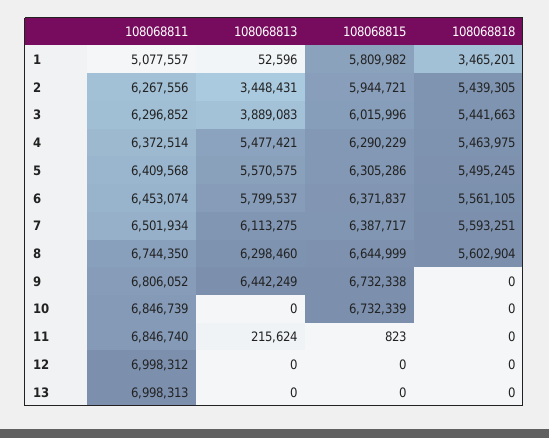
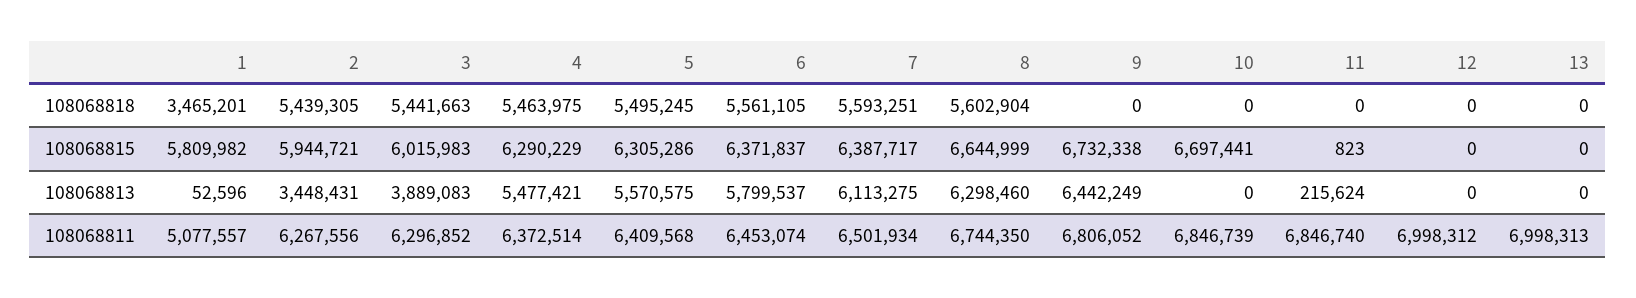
  {
    "108068811": {
      "1": 5077557,
      "2": 6267556,
      "3": 6296852,
      "4": 6372514,
      "5": 6409568,
      "6": 6453074,
      "7": 6501934,
      "8": 6744350,
      "9": 6806052,
      "10": 6846739,
      "11": 6846740,
      "12": 6998312,
      "13": 6998313
    },
    "108068813": {
      "1": 52596,
      "2": 3448431,
      "3": 3889083,
      "4": 5477421,
      "5": 5570575,
      "6": 5799537,
      "7": 6113275,
      "8": 6298460,
      "9": 6442249,
      "10": 0,
      "11": 215624,
      "12": 0,
      "13": 0
    },
    "108068815": {
      "1": 5809982,
      "2": 5944721,
-     "3": 6015996,
+     "3": 6015983,
      "4": 6290229,
      "5": 6305286,
      "6": 6371837,
      "7": 6387717,
      "8": 6644999,
      "9": 6732338,
-     "10": 6732339,
+     "10": 6697441,
      "11": 823,
      "12": 0,
      "13": 0
    },
    "108068818": {
      "1": 3465201,
      "2": 5439305,
      "3": 5441663,
      "4": 5463975,
      "5": 5495245,
      "6": 5561105,
      "7": 5593251,
      "8": 5602904,
      "9": 0,
      "10": 0,
      "11": 0,
      "12": 0,
      "13": 0
    }
  }

